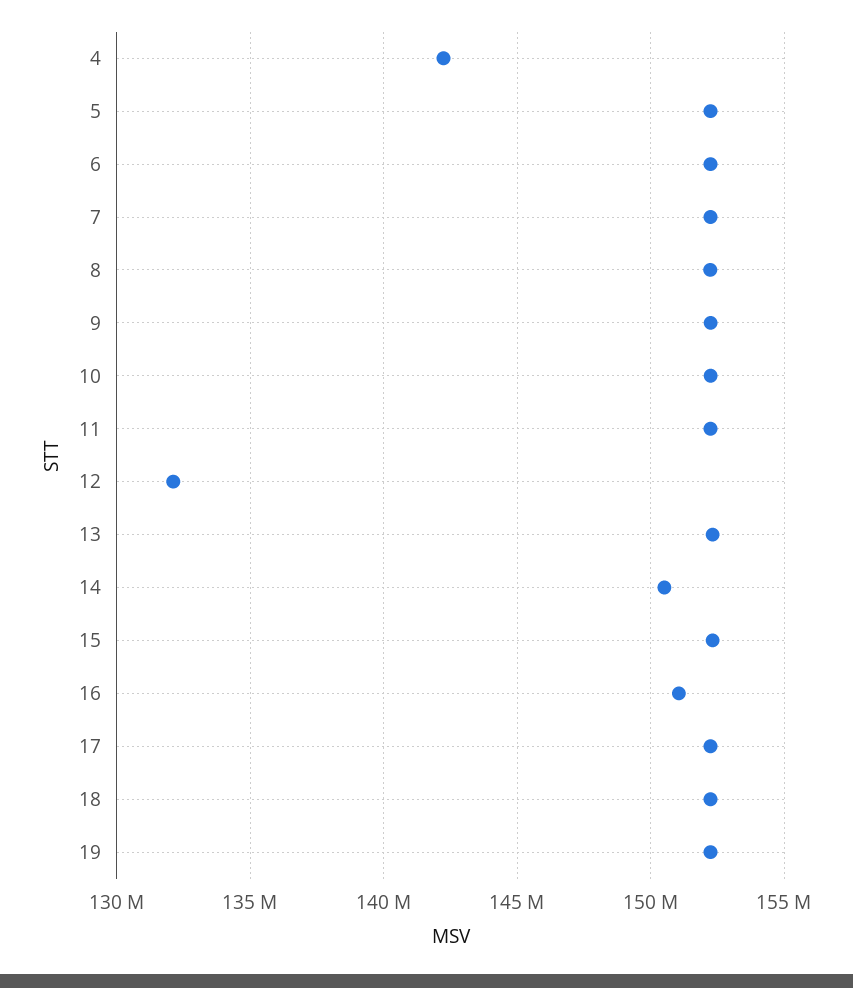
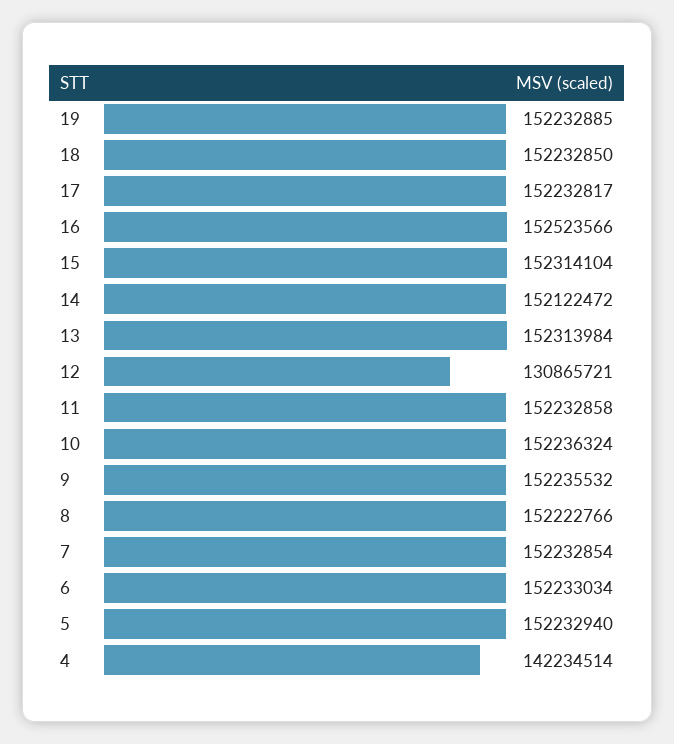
  {
    "4": 142234514,
    "5": 152232940,
    "6": 152233034,
    "7": 152232854,
    "8": 152222766,
    "9": 152235532,
    "10": 152236324,
    "11": 152232858,
-   "12": 132000000,
+   "12": 130865721,
    "13": 152313984,
-   "14": 150500000,
+   "14": 152122472,
    "15": 152314104,
-   "16": 151000000,
+   "16": 152523566,
    "17": 152232817,
    "18": 152232850,
    "19": 152232885
  }

